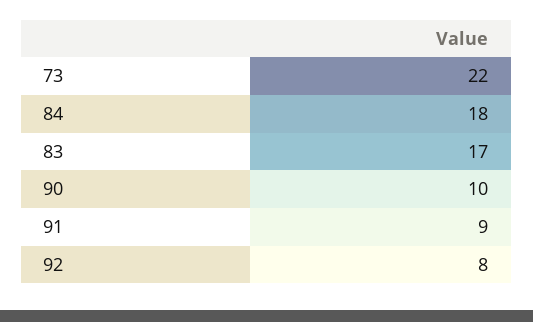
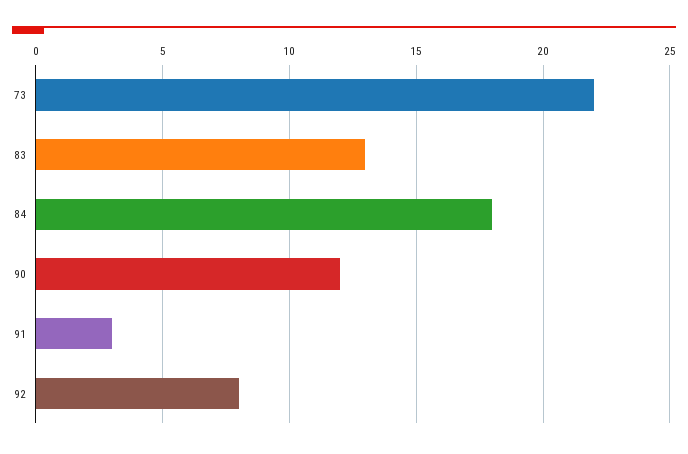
  {
    "73": 22,
    "84": 18,
-   "83": 17,
+   "83": 13,
-   "90": 10,
+   "90": 12,
-   "91": 9,
+   "91": 3,
    "92": 8
  }

